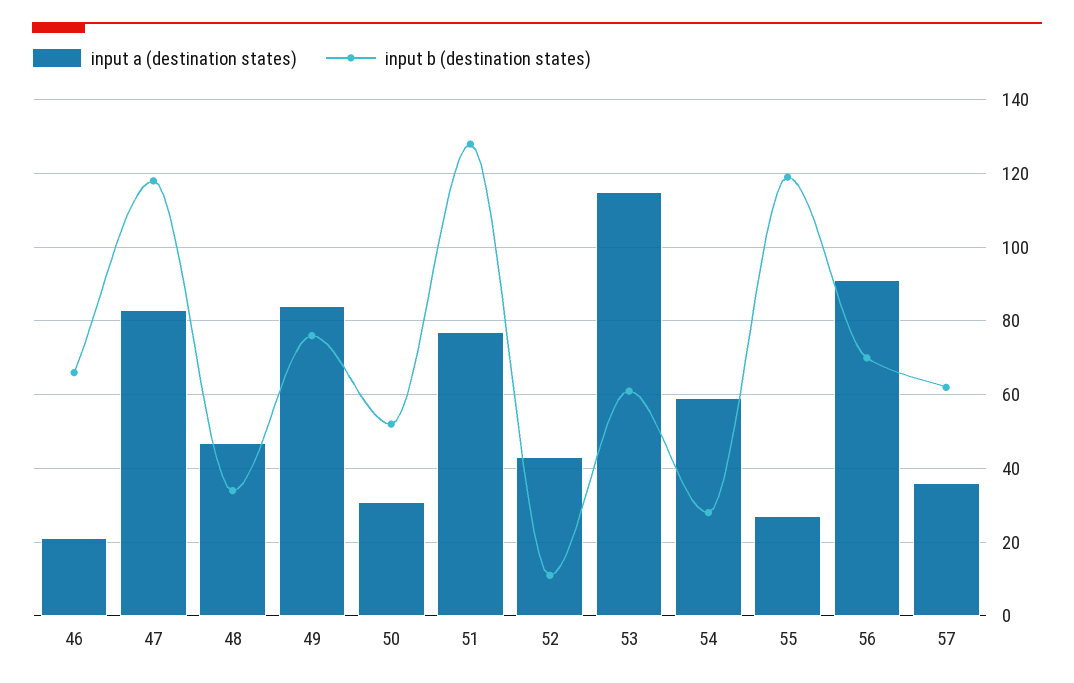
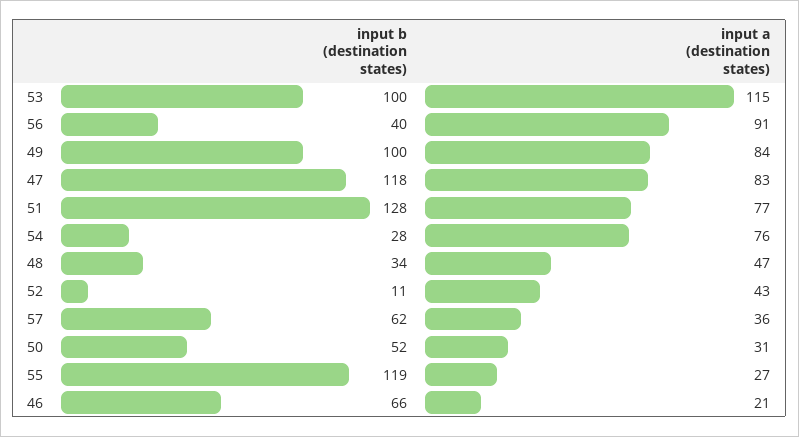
  {
    "input a (destination states)": {
      "46": 21,
      "47": 83,
      "48": 47,
      "49": 84,
      "50": 31,
      "51": 77,
      "52": 43,
      "53": 115,
-     "54": 60,
+     "54": 76,
      "55": 27,
      "56": 91,
      "57": 36
    },
    "input b (destination states)": {
      "46": 66,
      "47": 118,
      "48": 34,
-     "49": 75,
+     "49": 100,
      "50": 52,
      "51": 128,
      "52": 11,
-     "53": 60,
+     "53": 100,
      "54": 28,
      "55": 119,
-     "56": 70,
+     "56": 40,
      "57": 62
    }
  }

